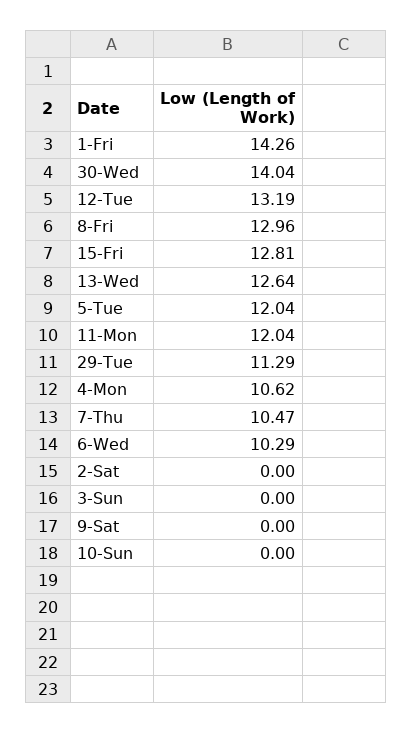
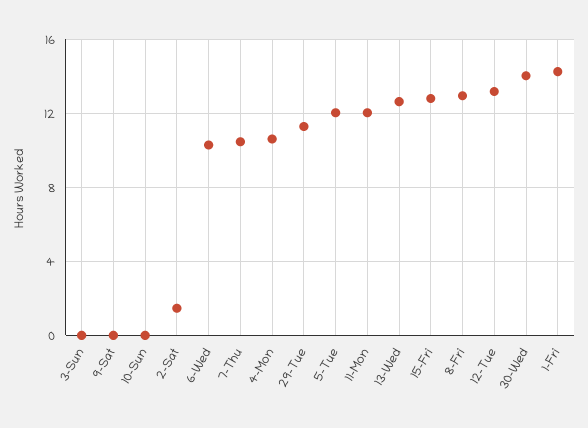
  {
    "1-Fri": 14.26,
    "30-Wed": 14.04,
    "12-Tue": 13.19,
    "8-Fri": 12.96,
    "15-Fri": 12.81,
    "13-Wed": 12.64,
    "5-Tue": 12.04,
    "11-Mon": 12.04,
    "29-Tue": 11.29,
    "4-Mon": 10.62,
    "7-Thu": 10.47,
    "6-Wed": 10.29,
-   "2-Sat": 0,
+   "2-Sat": 1.5,
    "3-Sun": 0,
    "9-Sat": 0,
    "10-Sun": 0
  }

